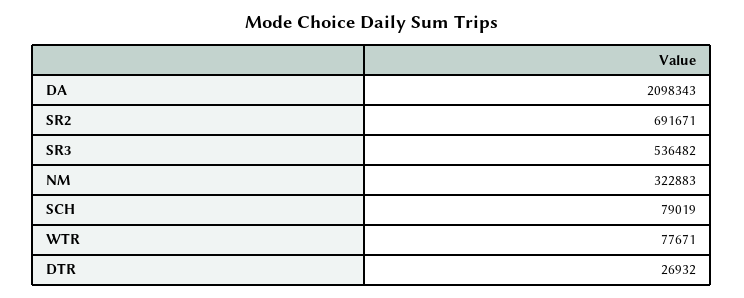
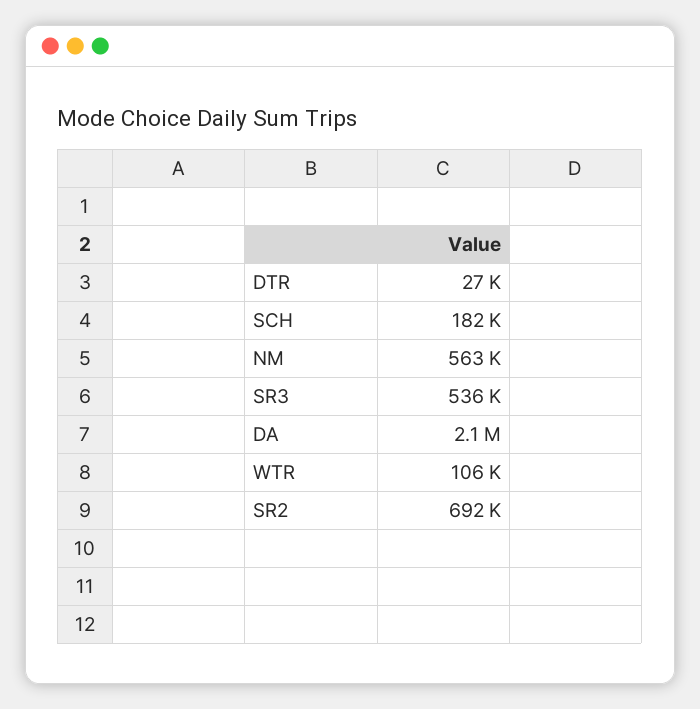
  {
    "DA": 2098343,
    "SR2": 691671,
    "SR3": 536482,
-   "NM": 322883,
+   "NM": 563000,
-   "SCH": 79019,
+   "SCH": 182000,
-   "WTR": 77671,
+   "WTR": 106000,
    "DTR": 26932
  }

